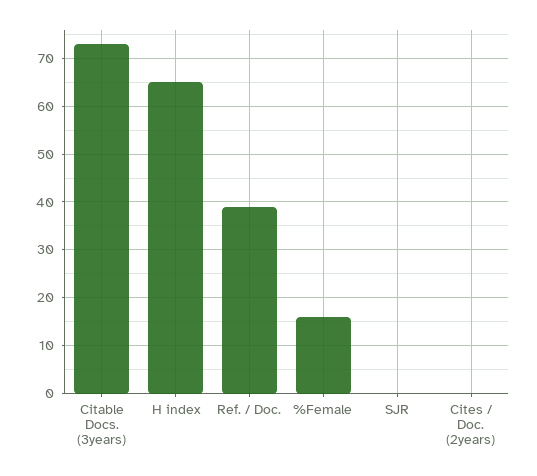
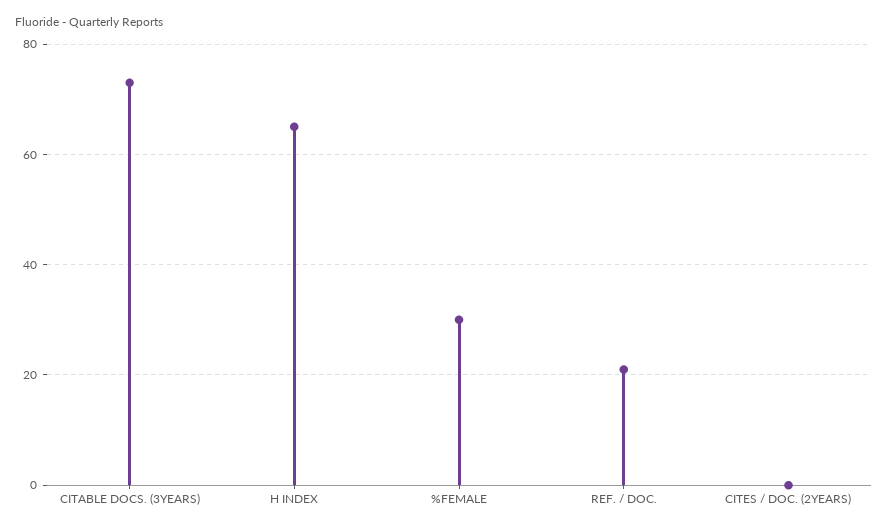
  {
    "Citable Docs. (3years)": 75,
    "H index": 65,
-   "Ref. / Doc.": 40,
+   "Ref. / Doc.": 20,
-   "%Female": 15,
+   "%Female": 30,
-   "SJR": 0,
    "Cites / Doc. (2years)": 0
  }

